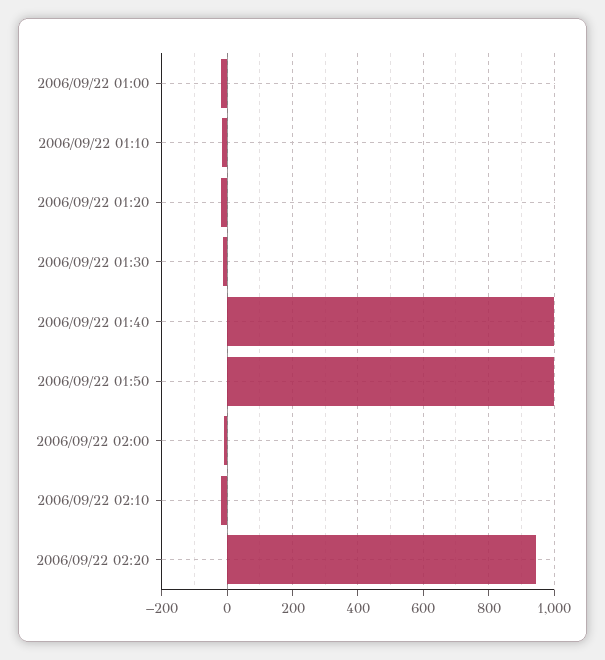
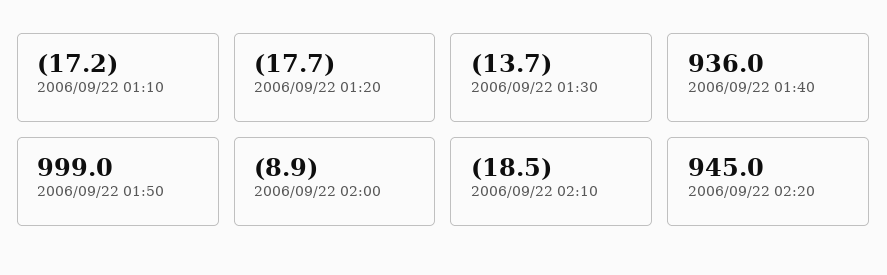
  {
-   "2006/09/22 01:00": -20,
    "2006/09/22 01:10": -17.2,
    "2006/09/22 01:20": -17.7,
    "2006/09/22 01:30": -13.7,
-   "2006/09/22 01:40": 1000,
+   "2006/09/22 01:40": 936,
    "2006/09/22 01:50": 999,
    "2006/09/22 02:00": -8.9,
    "2006/09/22 02:10": -18.5,
    "2006/09/22 02:20": 945
  }

